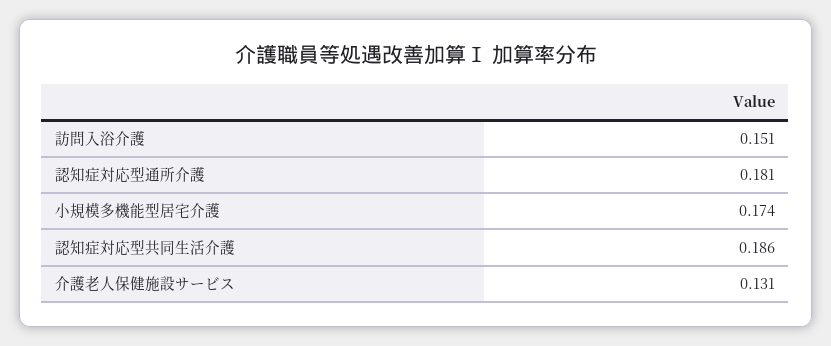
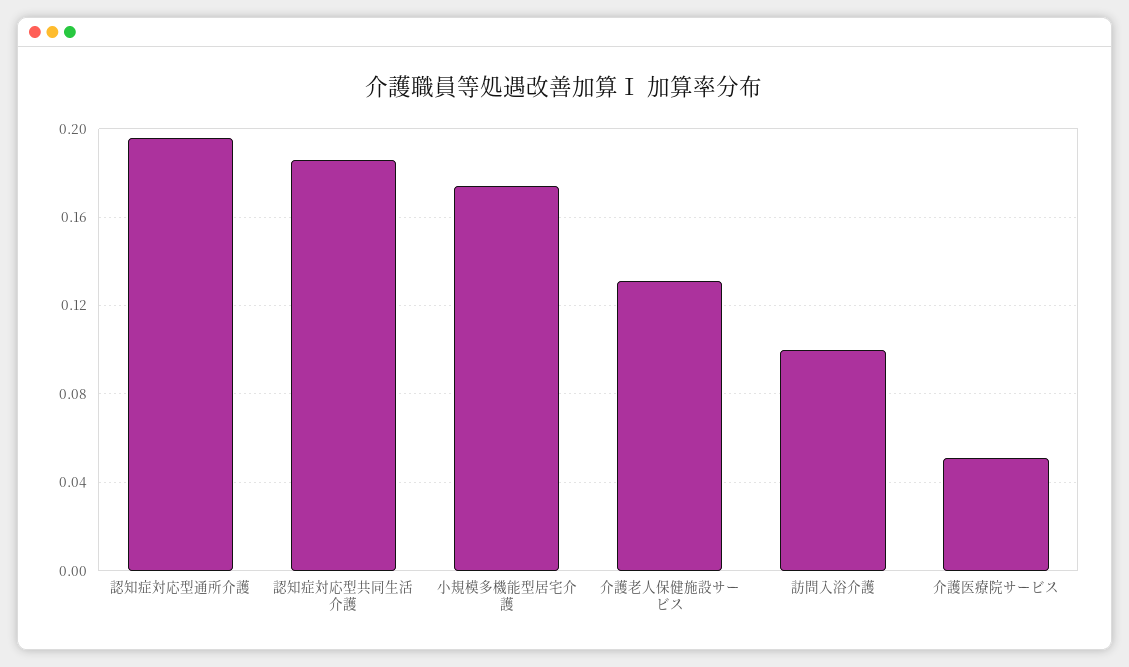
  {
-   "訪問入浴介護": 0.151,
+   "訪問入浴介護": 0.1,
-   "認知症対応型通所介護": 0.181,
+   "認知症対応型通所介護": 0.195,
    "小規模多機能型居宅介護": 0.174,
    "認知症対応型共同生活介護": 0.186,
-   "介護老人保健施設サービス": 0.131
+   "介護老人保健施設サービス": 0.131,
+   "介護医療院サービス": 0.05
  }

